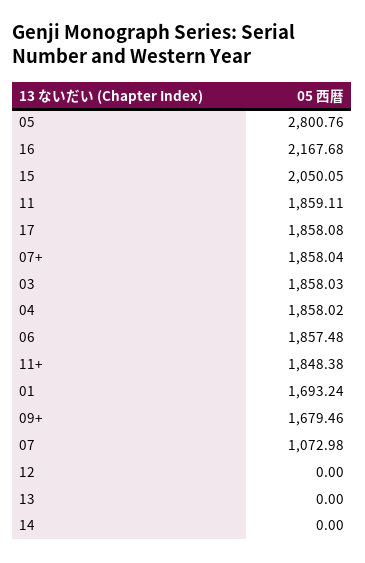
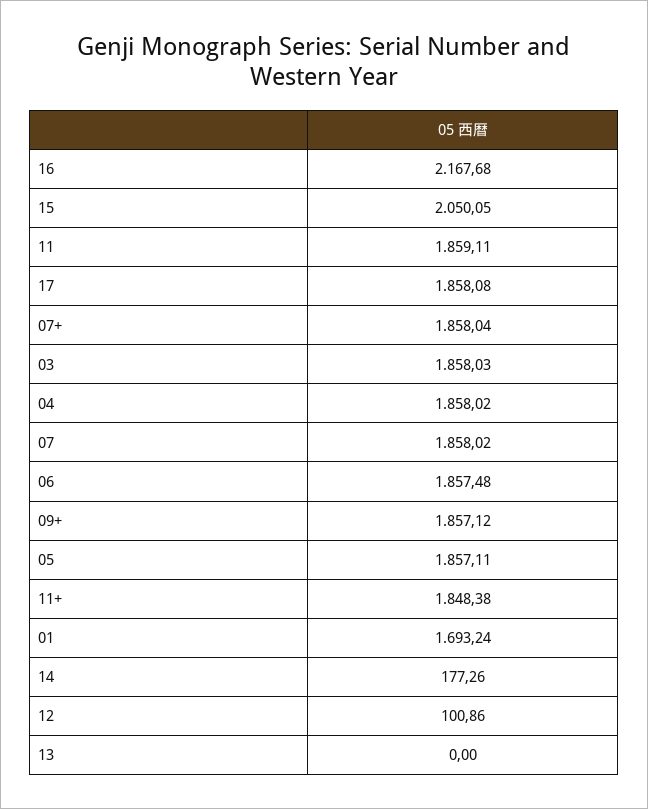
  {
-   "05": 2800.76,
+   "05": 1857.11,
    "16": 2167.68,
    "15": 2050.05,
    "11": 1859.11,
    "17": 1858.08,
    "07+": 1858.04,
    "03": 1858.03,
    "04": 1858.02,
    "06": 1857.48,
    "11+": 1848.38,
    "01": 1693.24,
-   "09+": 1679.46,
+   "09+": 1857.12,
-   "07": 1072.98,
+   "07": 1858.02,
-   "12": 0,
+   "12": 100.86,
    "13": 0,
-   "14": 0
+   "14": 177.26
  }

